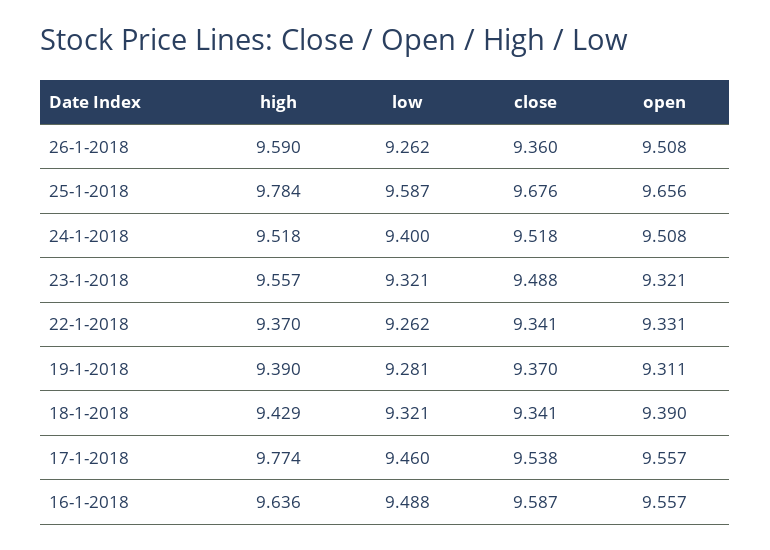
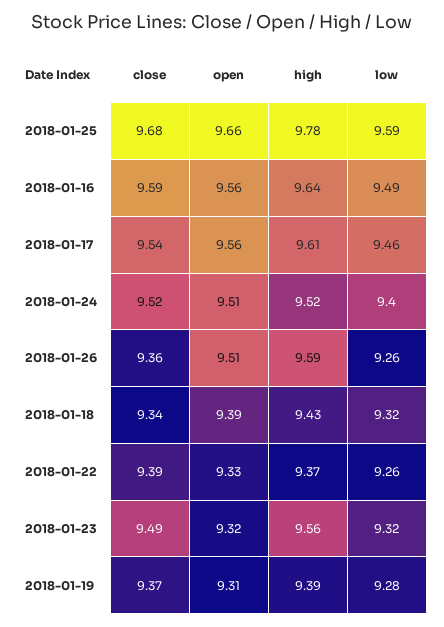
  {
    "high": {
      "26-1-2018": 9.59,
      "25-1-2018": 9.784,
      "24-1-2018": 9.518,
      "23-1-2018": 9.557,
      "22-1-2018": 9.37,
      "19-1-2018": 9.39,
      "18-1-2018": 9.429,
-     "17-1-2018": 9.774,
+     "17-1-2018": 9.61,
      "16-1-2018": 9.636
    },
    "low": {
      "26-1-2018": 9.262,
      "25-1-2018": 9.587,
      "24-1-2018": 9.4,
      "23-1-2018": 9.321,
      "22-1-2018": 9.262,
      "19-1-2018": 9.281,
      "18-1-2018": 9.321,
      "17-1-2018": 9.46,
      "16-1-2018": 9.488
    },
    "close": {
      "26-1-2018": 9.36,
      "25-1-2018": 9.676,
      "24-1-2018": 9.518,
      "23-1-2018": 9.488,
-     "22-1-2018": 9.341,
+     "22-1-2018": 9.39,
      "19-1-2018": 9.37,
      "18-1-2018": 9.341,
      "17-1-2018": 9.538,
      "16-1-2018": 9.587
    },
    "open": {
      "26-1-2018": 9.508,
      "25-1-2018": 9.656,
      "24-1-2018": 9.508,
      "23-1-2018": 9.321,
      "22-1-2018": 9.331,
      "19-1-2018": 9.311,
      "18-1-2018": 9.39,
      "17-1-2018": 9.557,
      "16-1-2018": 9.557
    }
  }

